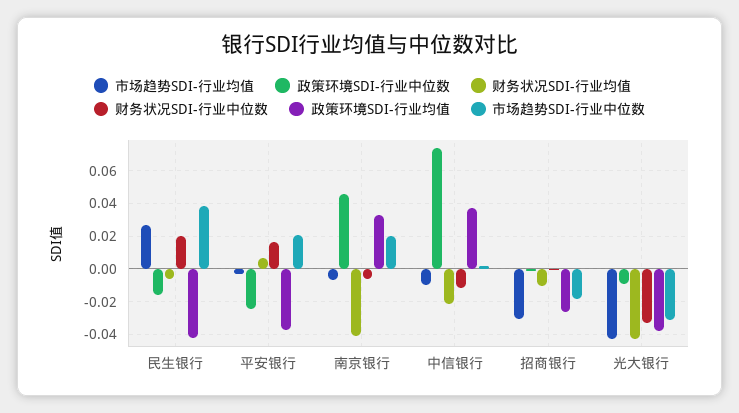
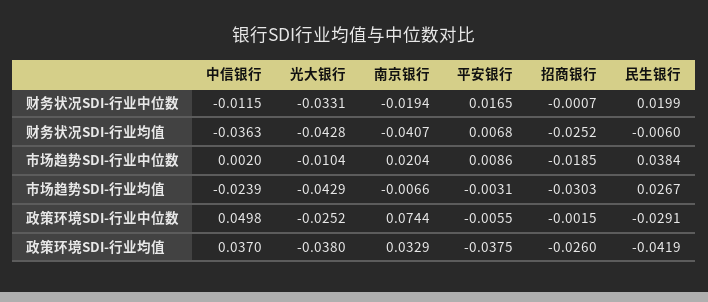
  {
    "市场趋势SDI-行业均值": {
      "民生银行": 0.0267,
      "平安银行": -0.0031,
      "南京银行": -0.0066,
-     "中信银行": -0.01,
+     "中信银行": -0.0239,
      "招商银行": -0.0303,
      "光大银行": -0.0429
    },
    "政策环境SDI-行业中位数": {
-     "民生银行": -0.015,
+     "民生银行": -0.0291,
-     "平安银行": -0.025,
+     "平安银行": -0.0055,
-     "南京银行": 0.045,
+     "南京银行": 0.0744,
-     "中信银行": 0.075,
+     "中信银行": 0.0498,
      "招商银行": -0.0015,
-     "光大银行": -0.01
+     "光大银行": -0.0252
    },
    "财务状况SDI-行业均值": {
      "民生银行": -0.006,
      "平安银行": 0.0068,
      "南京银行": -0.0407,
-     "中信银行": -0.02,
+     "中信银行": -0.0363,
-     "招商银行": -0.01,
+     "招商银行": -0.0252,
      "光大银行": -0.0428
    },
    "财务状况SDI-行业中位数": {
      "民生银行": 0.0199,
      "平安银行": 0.0165,
-     "南京银行": -0.005,
+     "南京银行": -0.0194,
      "中信银行": -0.0115,
      "招商银行": -0.0007,
      "光大银行": -0.0331
    },
    "政策环境SDI-行业均值": {
      "民生银行": -0.0419,
      "平安银行": -0.0375,
      "南京银行": 0.0329,
      "中信银行": 0.037,
      "招商银行": -0.026,
      "光大银行": -0.038
    },
    "市场趋势SDI-行业中位数": {
      "民生银行": 0.0384,
-     "平安银行": 0.02,
+     "平安银行": 0.0086,
      "南京银行": 0.0204,
      "中信银行": 0.002,
      "招商银行": -0.0185,
-     "光大银行": -0.03
+     "光大银行": -0.0104
    }
  }

